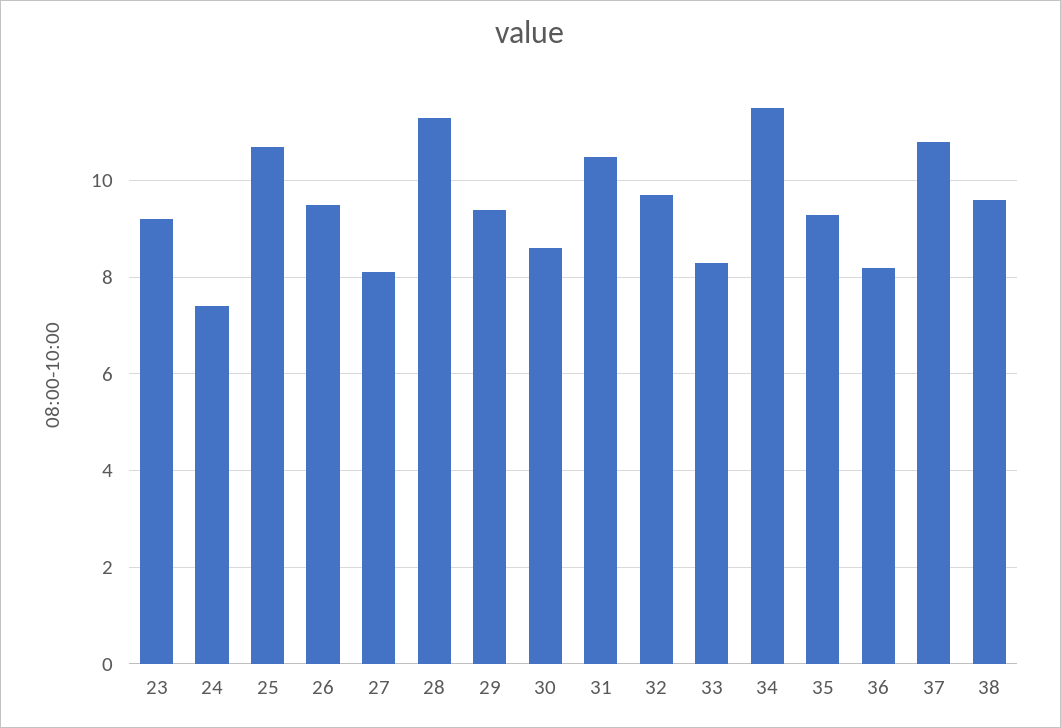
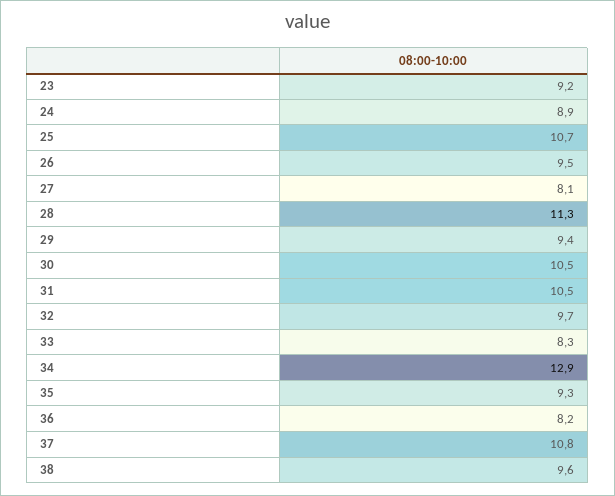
  {
    "23": 9.2,
-   "24": 7.5,
+   "24": 8.9,
    "25": 10.7,
    "26": 9.5,
    "27": 8.1,
    "28": 11.3,
    "29": 9.4,
-   "30": 8.5,
+   "30": 10.5,
    "31": 10.5,
    "32": 9.7,
    "33": 8.3,
-   "34": 11.5,
+   "34": 12.9,
    "35": 9.3,
    "36": 8.2,
    "37": 10.8,
    "38": 9.6
  }

